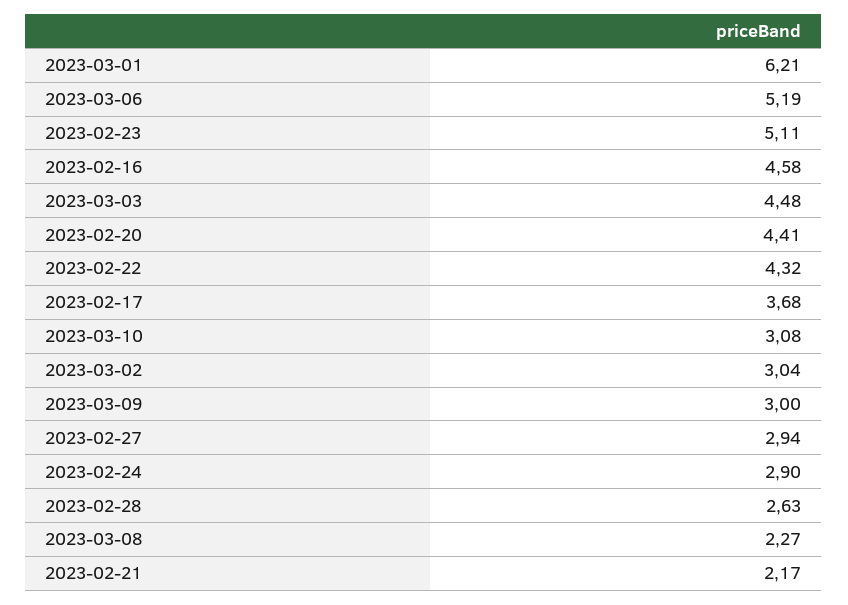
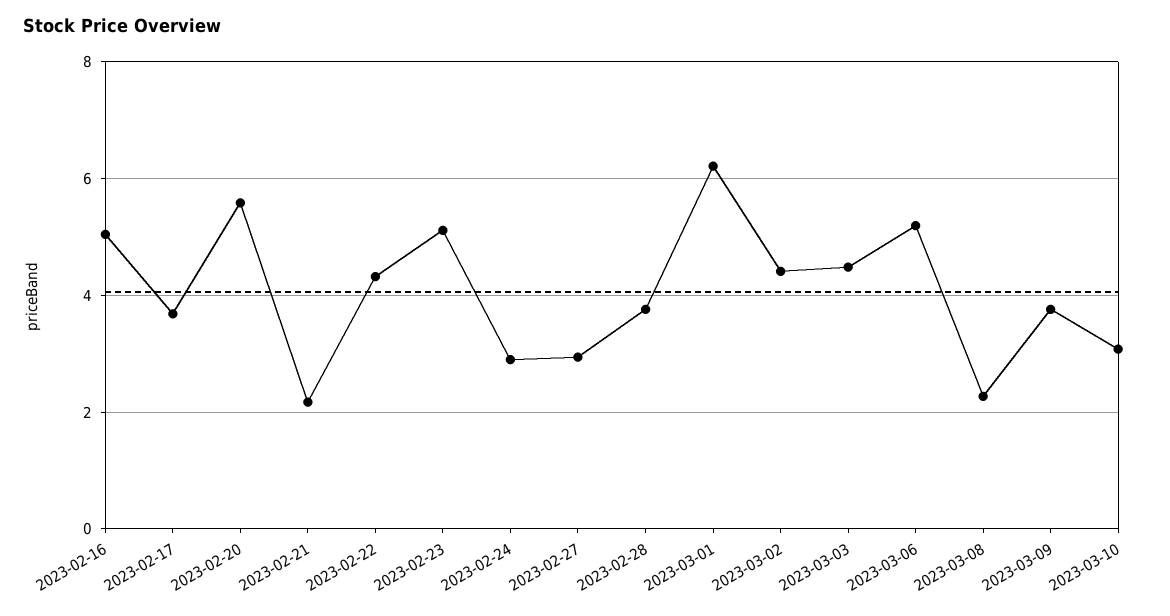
  {
    "2023-03-01": 6.21,
    "2023-03-06": 5.19,
    "2023-02-23": 5.11,
-   "2023-02-16": 4.58,
+   "2023-02-16": 5,
    "2023-03-03": 4.48,
-   "2023-02-20": 4.41,
+   "2023-02-20": 5.6,
    "2023-02-22": 4.32,
    "2023-02-17": 3.68,
    "2023-03-10": 3.08,
-   "2023-03-02": 3.04,
+   "2023-03-02": 4.4,
-   "2023-03-09": 3,
+   "2023-03-09": 3.8,
    "2023-02-27": 2.94,
    "2023-02-24": 2.9,
-   "2023-02-28": 2.63,
+   "2023-02-28": 3.8,
    "2023-03-08": 2.27,
    "2023-02-21": 2.17
  }

